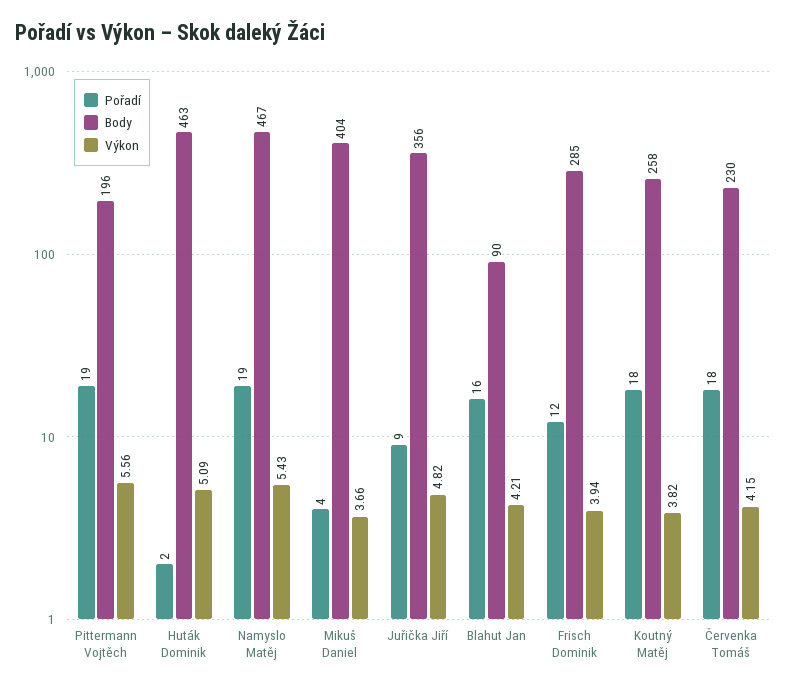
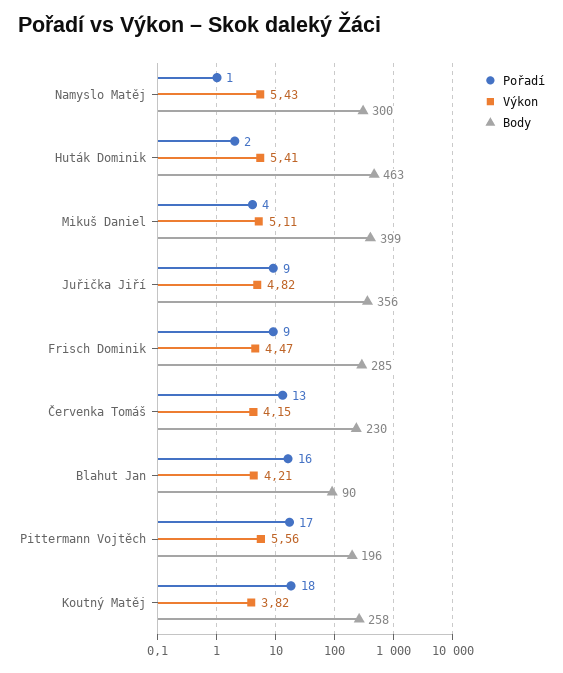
  {
    "Pořadí": {
-     "Pittermann Vojtěch": 19,
+     "Pittermann Vojtěch": 17,
      "Huták Dominik": 2,
-     "Namyslo Matěj": 19,
+     "Namyslo Matěj": 1,
      "Mikuš Daniel": 4,
      "Juřička Jiří": 9,
      "Blahut Jan": 16,
-     "Frisch Dominik": 12,
+     "Frisch Dominik": 9,
      "Koutný Matěj": 18,
-     "Červenka Tomáš": 18
+     "Červenka Tomáš": 13
    },
    "Body": {
      "Pittermann Vojtěch": 196,
      "Huták Dominik": 463,
-     "Namyslo Matěj": 467,
+     "Namyslo Matěj": 300,
-     "Mikuš Daniel": 404,
+     "Mikuš Daniel": 399,
      "Juřička Jiří": 356,
      "Blahut Jan": 90,
      "Frisch Dominik": 285,
      "Koutný Matěj": 258,
      "Červenka Tomáš": 230
    },
    "Výkon": {
      "Pittermann Vojtěch": 5.56,
-     "Huták Dominik": 5.09,
+     "Huták Dominik": 5.41,
      "Namyslo Matěj": 5.43,
-     "Mikuš Daniel": 3.66,
+     "Mikuš Daniel": 5.11,
      "Juřička Jiří": 4.82,
      "Blahut Jan": 4.21,
-     "Frisch Dominik": 3.94,
+     "Frisch Dominik": 4.47,
      "Koutný Matěj": 3.82,
      "Červenka Tomáš": 4.15
    }
  }

